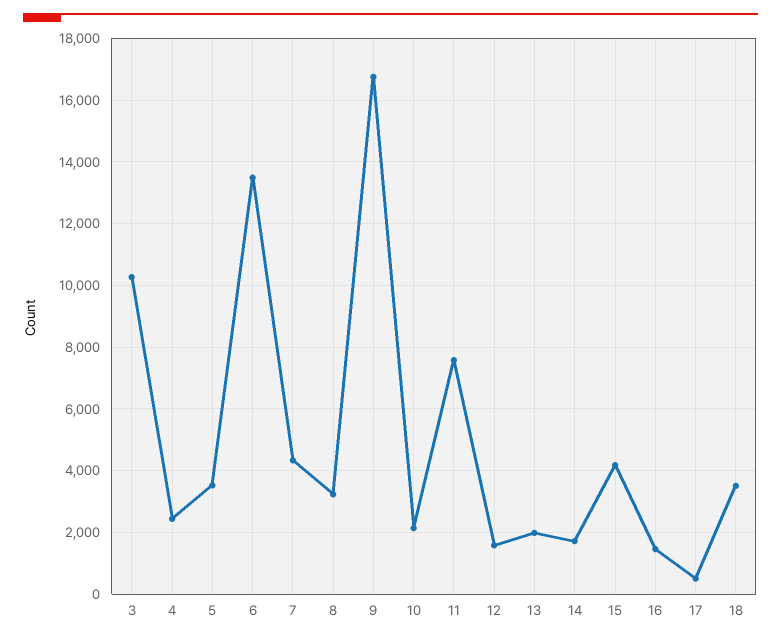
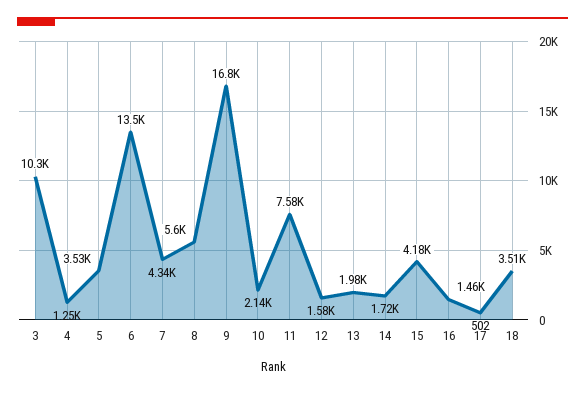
  {
    "3": 10300,
-   "4": 2400,
+   "4": 1250,
    "5": 3530,
    "6": 13500,
    "7": 4340,
-   "8": 3200,
+   "8": 5600,
    "9": 16800,
    "10": 2140,
    "11": 7580,
    "12": 1580,
    "13": 1980,
    "14": 1720,
    "15": 4180,
    "16": 1460,
    "17": 502,
    "18": 3510
  }

